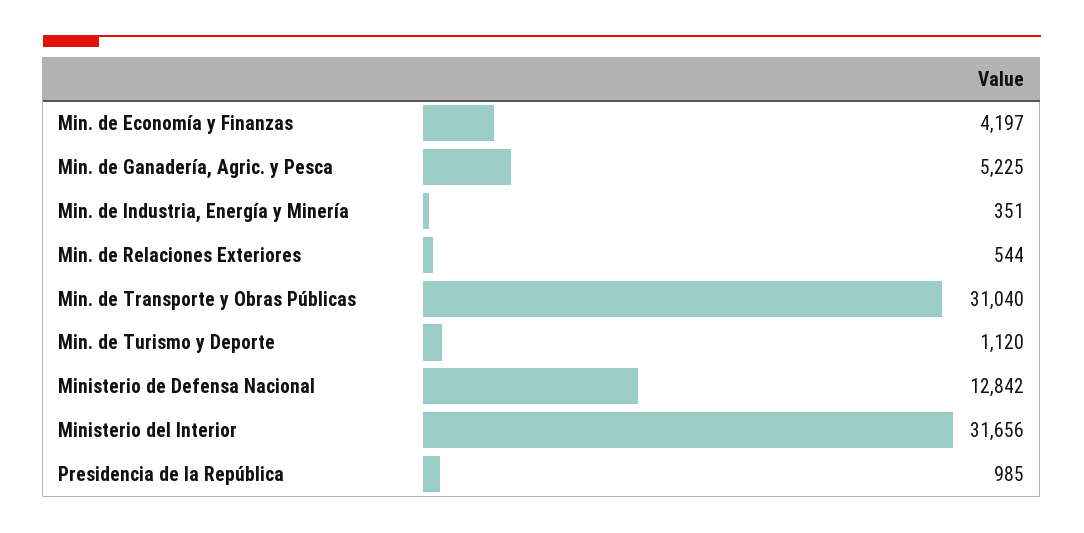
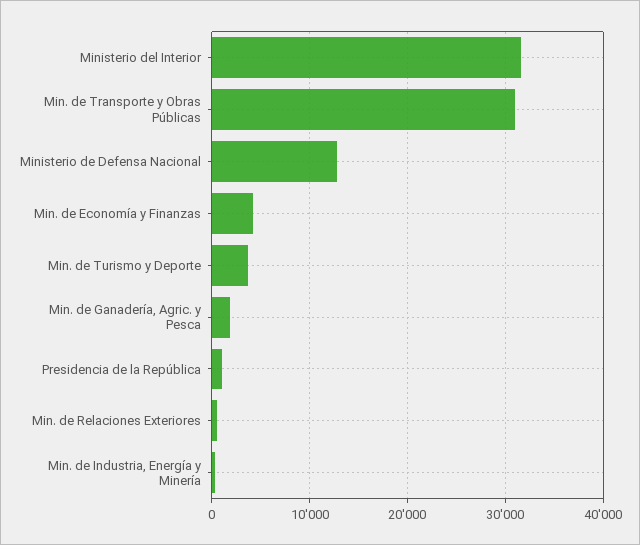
  {
    "Min. de Economía y Finanzas": 4197,
-   "Min. de Ganadería, Agric. y Pesca": 5225,
+   "Min. de Ganadería, Agric. y Pesca": 2000,
    "Min. de Industria, Energía y Minería": 351,
    "Min. de Relaciones Exteriores": 544,
    "Min. de Transporte y Obras Públicas": 31040,
-   "Min. de Turismo y Deporte": 1120,
+   "Min. de Turismo y Deporte": 4000,
    "Ministerio de Defensa Nacional": 12842,
    "Ministerio del Interior": 31656,
    "Presidencia de la República": 985
  }

